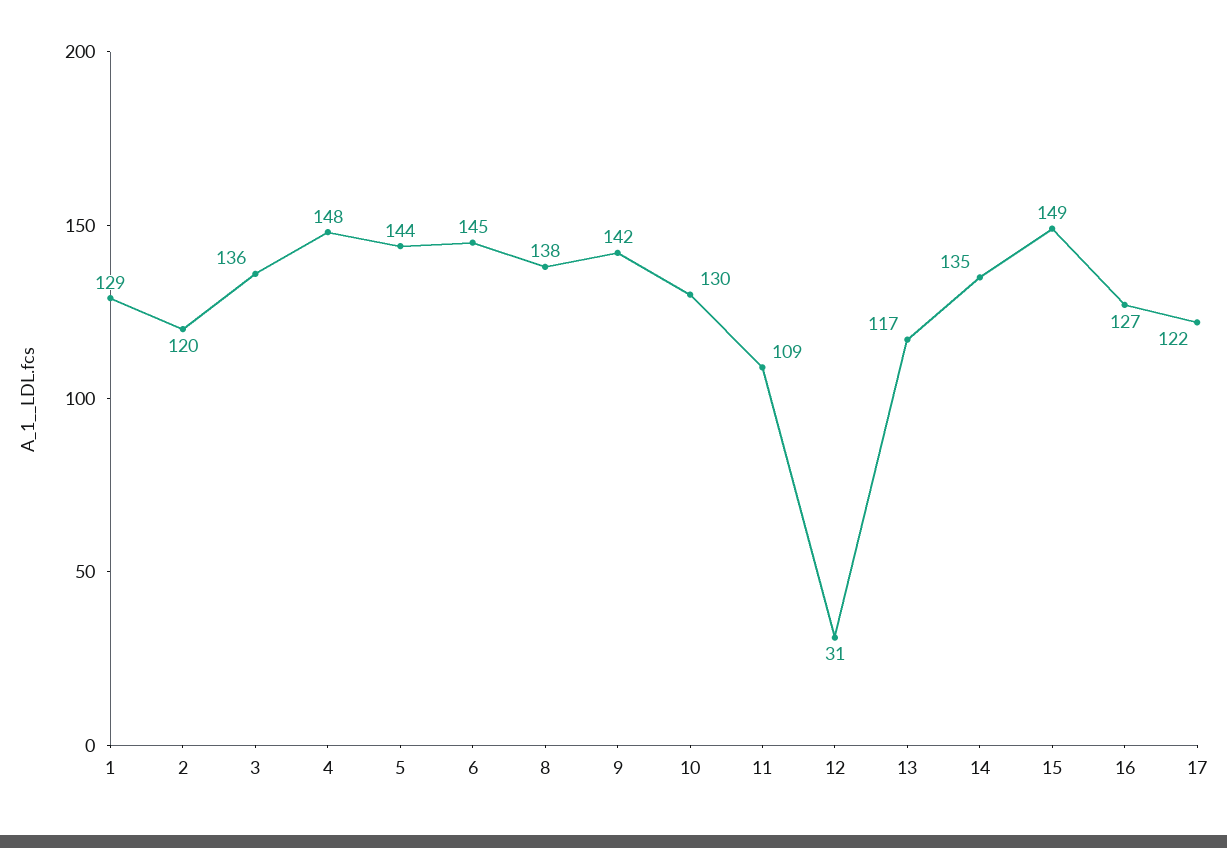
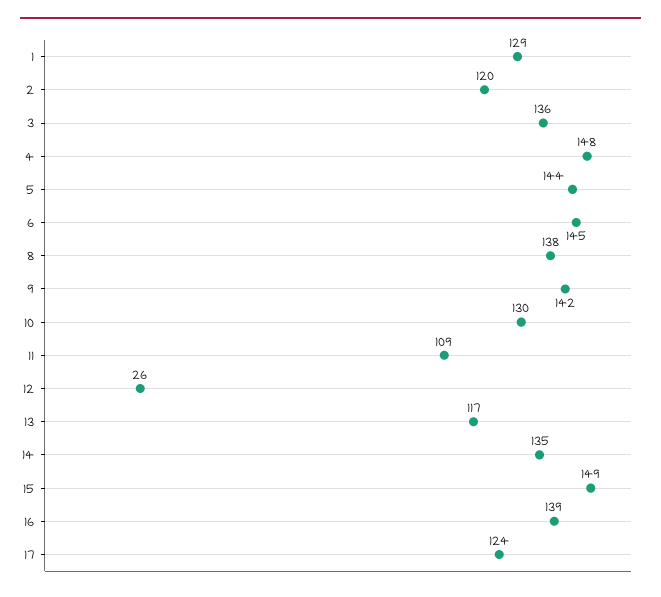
  {
    "1": 129,
    "2": 120,
    "3": 136,
    "4": 148,
    "5": 144,
    "6": 145,
    "8": 138,
    "9": 142,
    "10": 130,
    "11": 109,
-   "12": 31,
+   "12": 26,
    "13": 117,
    "14": 135,
    "15": 149,
-   "16": 127,
+   "16": 139,
-   "17": 122
+   "17": 124
  }

